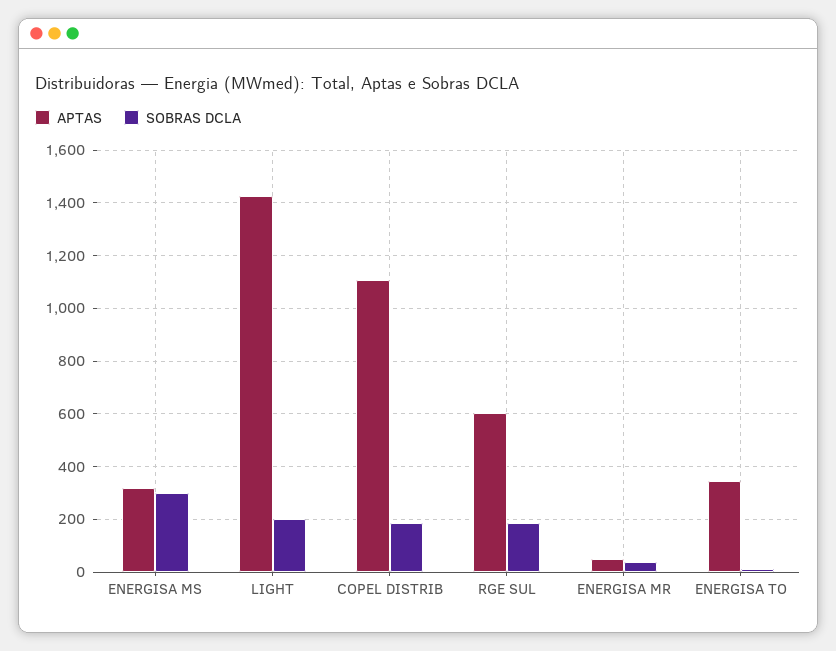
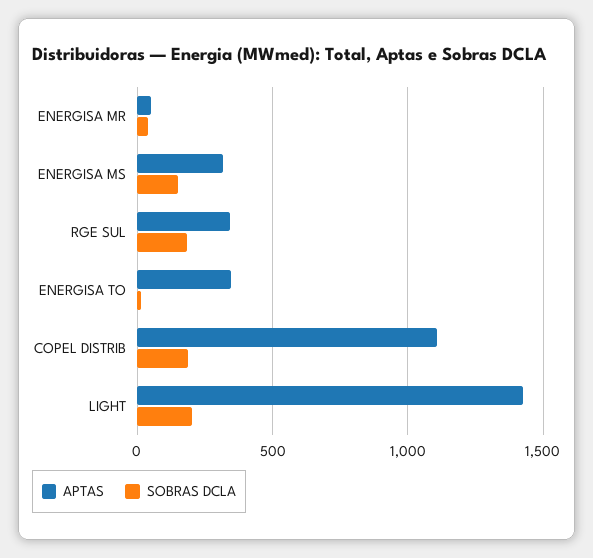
  {
    "APTAS": {
      "ENERGISA MS": 325,
      "LIGHT": 1425,
      "COPEL DISTRIB": 1100,
-     "RGE SUL": 600,
+     "RGE SUL": 350,
      "ENERGISA MR": 50,
      "ENERGISA TO": 350
    },
    "SOBRAS DCLA": {
-     "ENERGISA MS": 300,
+     "ENERGISA MS": 150,
      "LIGHT": 200,
      "COPEL DISTRIB": 175,
      "RGE SUL": 175,
      "ENERGISA MR": 50,
      "ENERGISA TO": 0
    }
  }

